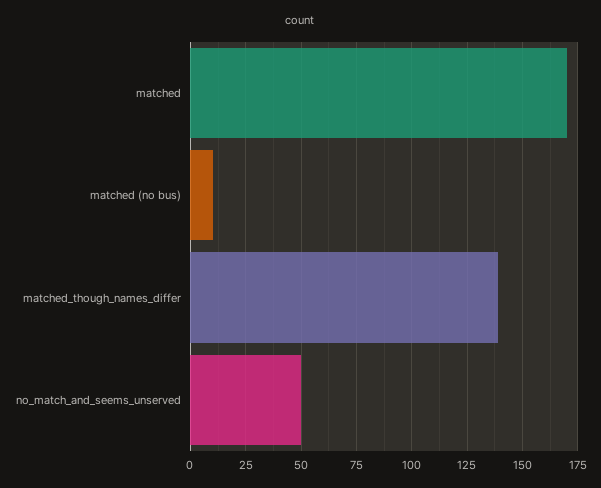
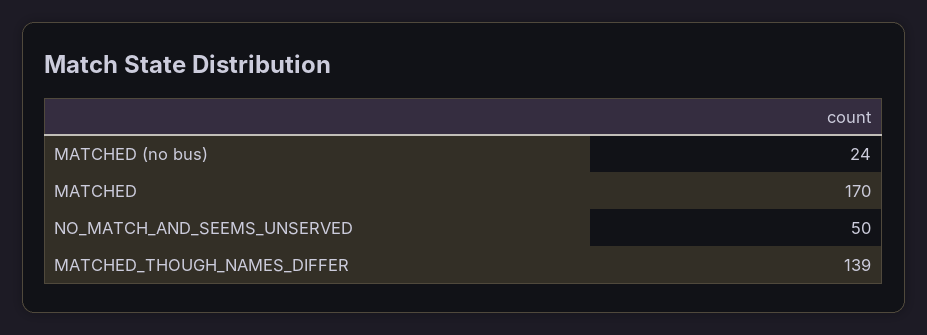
  {
    "matched": 170,
-   "matched (no bus)": 10,
+   "matched (no bus)": 24,
    "matched_though_names_differ": 139,
    "no_match_and_seems_unserved": 50
  }

